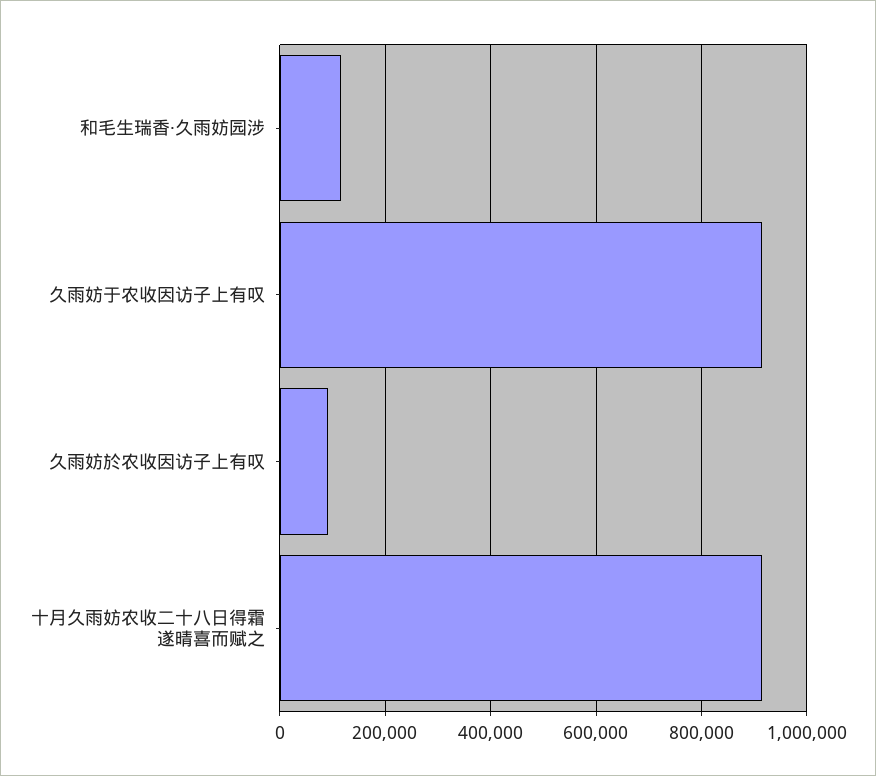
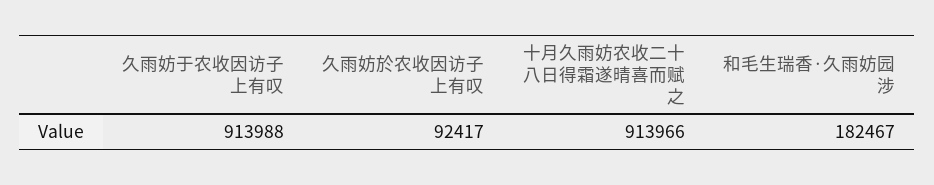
  {
-   "和毛生瑞香·久雨妨园涉": 120000,
+   "和毛生瑞香·久雨妨园涉": 182467,
    "久雨妨于农收因访子上有叹": 913988,
    "久雨妨於农收因访子上有叹": 92417,
    "十月久雨妨农收二十八日得霜遂晴喜而赋之": 913966
  }

